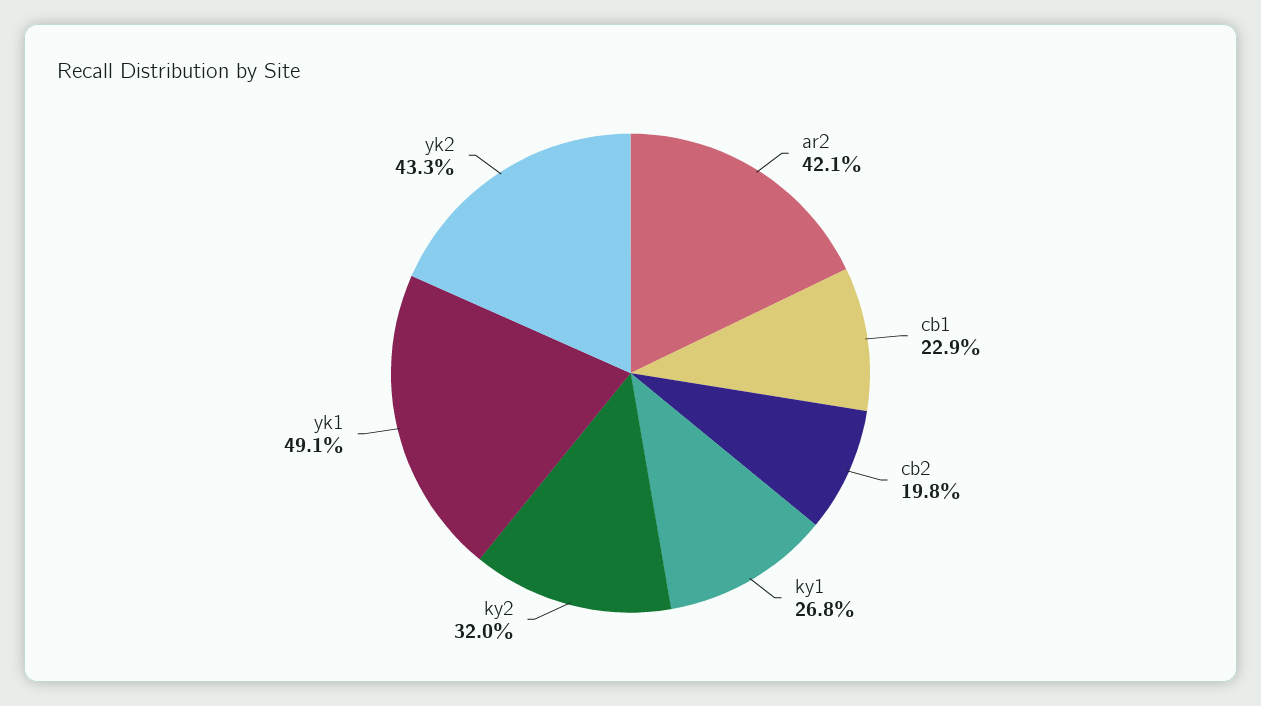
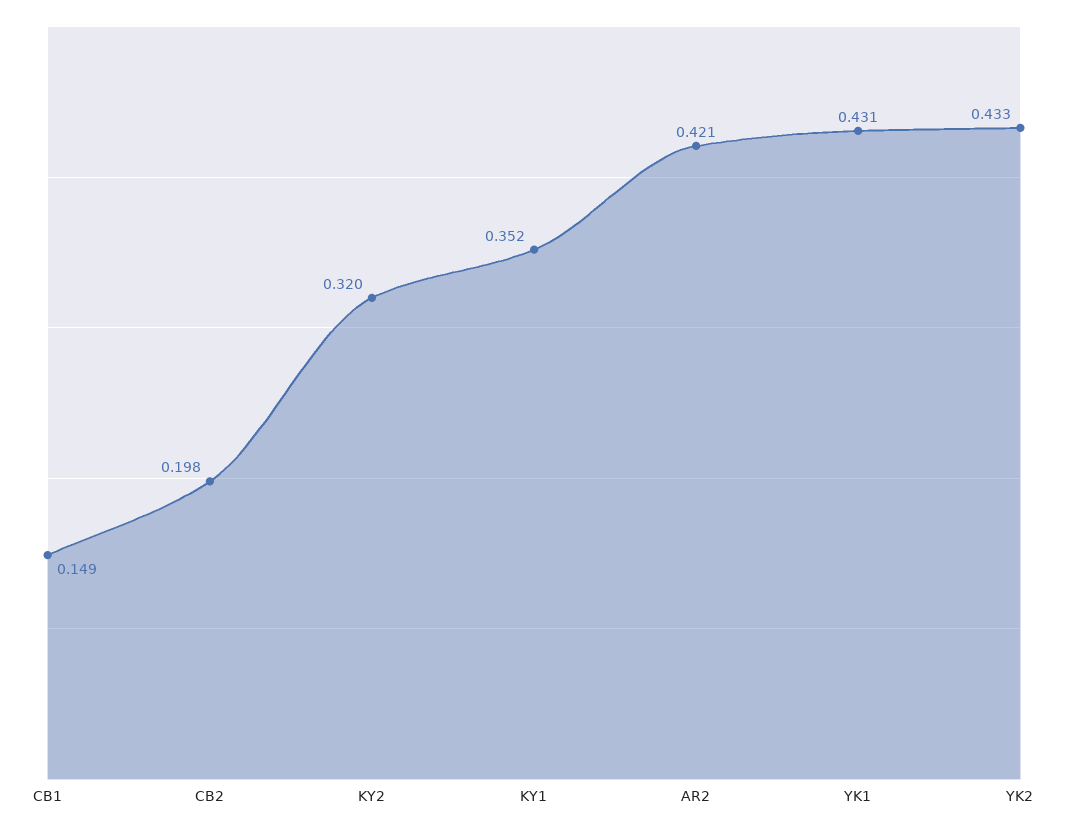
  {
    "ar2": 0.421,
-   "cb1": 0.229,
+   "cb1": 0.149,
    "cb2": 0.198,
-   "ky1": 0.268,
+   "ky1": 0.352,
    "ky2": 0.32,
-   "yk1": 0.491,
+   "yk1": 0.431,
    "yk2": 0.433
  }

